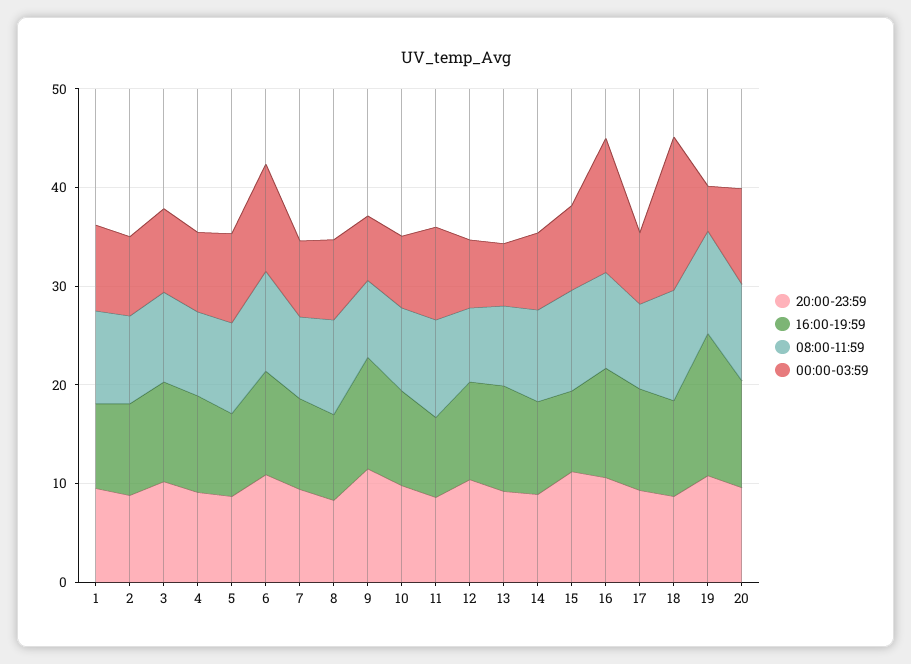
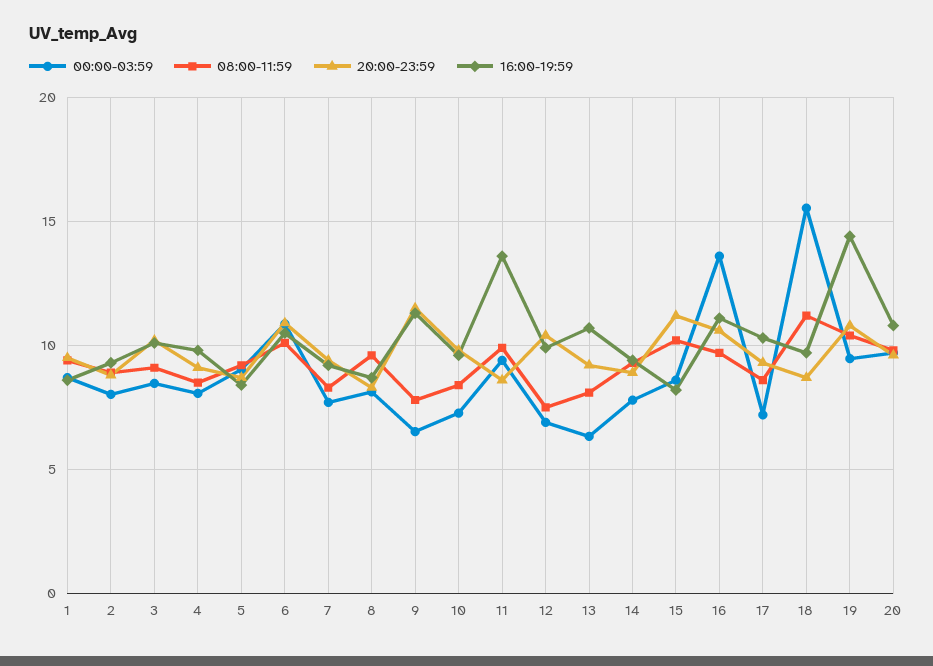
  {
    "20:00-23:59": {
      "1": 9.5,
      "2": 9,
      "3": 10,
      "4": 9,
      "5": 8.5,
      "6": 11,
      "7": 9.5,
      "8": 8.5,
      "9": 11.5,
      "10": 10,
      "11": 8.5,
      "12": 10.5,
      "13": 9,
      "14": 9,
      "15": 11,
      "16": 10.5,
      "17": 9.5,
      "18": 8.5,
      "19": 11,
      "20": 9.5
    },
    "16:00-19:59": {
      "1": 8.5,
      "2": 9.5,
      "3": 10,
      "4": 10,
      "5": 8.5,
      "6": 10.5,
      "7": 9,
      "8": 8.5,
      "9": 11.5,
      "10": 9.5,
-     "11": 8,
+     "11": 13.5,
      "12": 10,
      "13": 10.5,
      "14": 9.5,
      "15": 8,
      "16": 11,
      "17": 10.5,
      "18": 9.5,
      "19": 14.5,
      "20": 11
    },
    "08:00-11:59": {
      "1": 9.5,
      "2": 9,
      "3": 9,
      "4": 8.5,
      "5": 9,
      "6": 10,
      "7": 8.5,
      "8": 9.5,
      "9": 8,
      "10": 8.5,
      "11": 10,
      "12": 7.5,
      "13": 8,
      "14": 9.5,
      "15": 10,
      "16": 9.5,
      "17": 8.5,
      "18": 11,
      "19": 10.5,
      "20": 10
    },
    "00:00-03:59": {
      "1": 8.5,
      "2": 8,
      "3": 8.5,
      "4": 8,
      "5": 9,
      "6": 11,
      "7": 7.5,
      "8": 8,
      "9": 6.5,
      "10": 7.5,
      "11": 9.5,
      "12": 7,
      "13": 6.5,
      "14": 8,
      "15": 8.5,
      "16": 13.5,
      "17": 7,
      "18": 15.5,
-     "19": 4,
+     "19": 9.5,
      "20": 9.5
    }
  }

